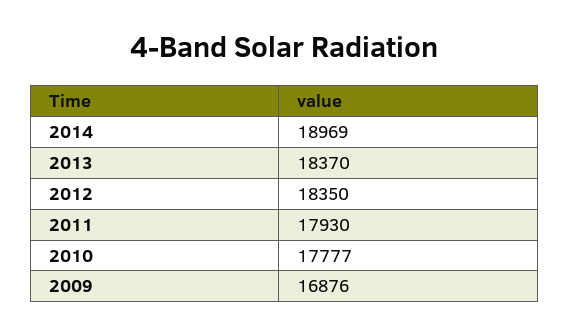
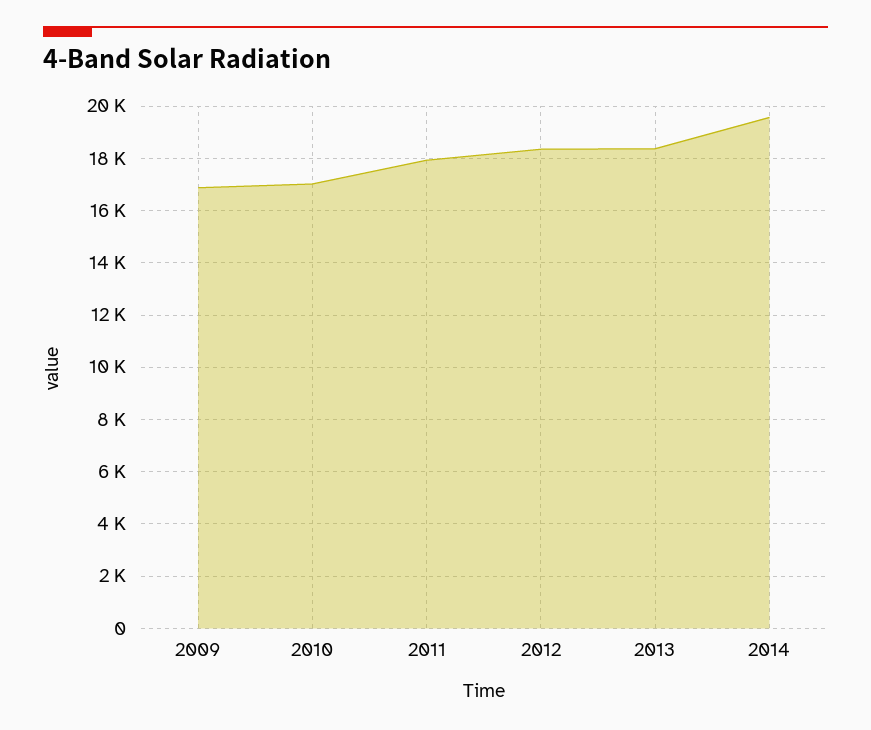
  {
-   "2014": 18969,
+   "2014": 19500,
    "2013": 18370,
    "2012": 18350,
    "2011": 17930,
-   "2010": 17777,
+   "2010": 17000,
    "2009": 16876
  }

